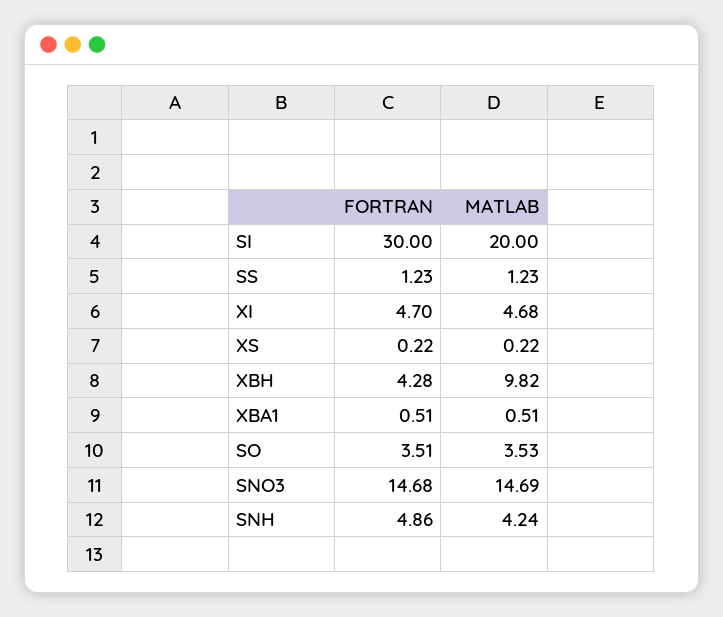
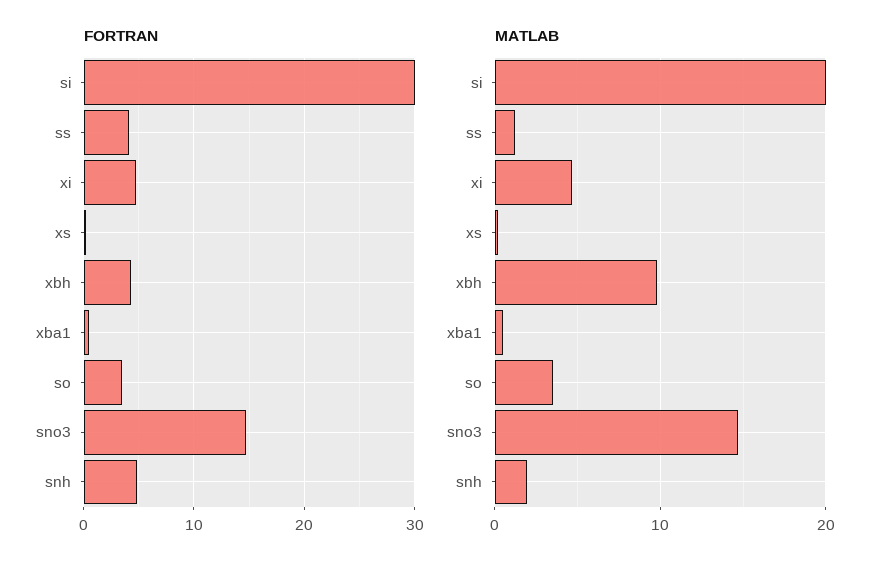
  {
    "FORTRAN": {
      "SI": 30,
-     "SS": 1.23,
+     "SS": 4,
      "XI": 4.7,
      "XS": 0.22,
      "XBH": 4.28,
      "XBA1": 0.51,
      "SO": 3.51,
      "SNO3": 14.68,
      "SNH": 4.86
    },
    "MATLAB": {
      "SI": 20,
      "SS": 1.23,
      "XI": 4.68,
      "XS": 0.22,
      "XBH": 9.82,
      "XBA1": 0.51,
      "SO": 3.53,
      "SNO3": 14.69,
-     "SNH": 4.24
+     "SNH": 2
    }
  }

